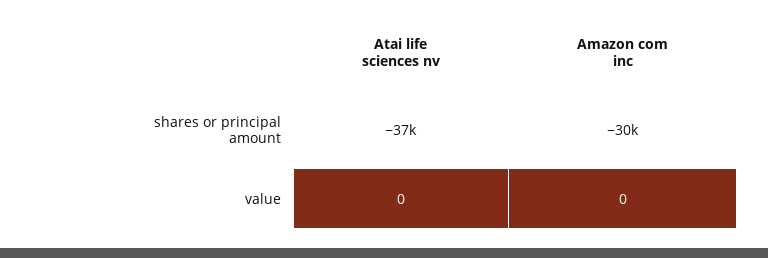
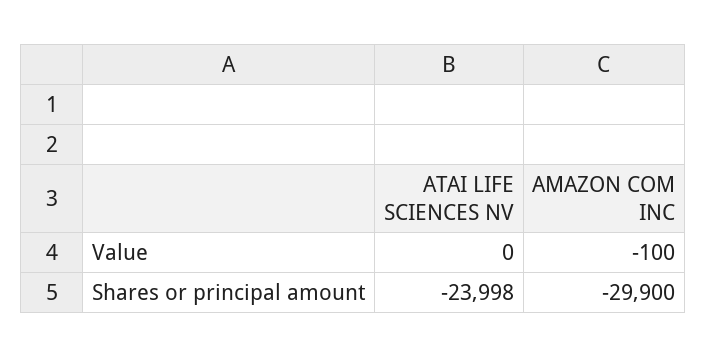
  {
    "Atai life sciences nv": {
-     "shares or principal amount": -37000,
+     "shares or principal amount": -23998,
      "value": 0
    },
    "Amazon com inc": {
      "shares or principal amount": -29900,
-     "value": 0
+     "value": -100
    }
  }

